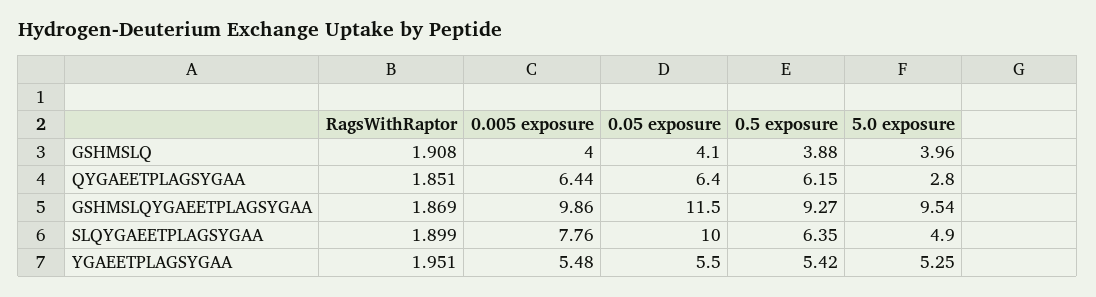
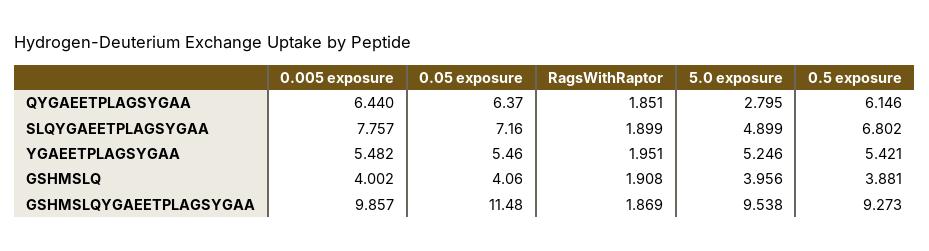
  {
    "RagsWithRaptor": {
      "GSHMSLQ": 1.908,
      "QYGAEETPLAGSYGAA": 1.851,
      "GSHMSLQYGAEETPLAGSYGAA": 1.869,
      "SLQYGAEETPLAGSYGAA": 1.899,
      "YGAEETPLAGSYGAA": 1.951
    },
    "0.005 exposure": {
      "GSHMSLQ": 4.002,
      "QYGAEETPLAGSYGAA": 6.44,
      "GSHMSLQYGAEETPLAGSYGAA": 9.857,
      "SLQYGAEETPLAGSYGAA": 7.757,
      "YGAEETPLAGSYGAA": 5.482
    },
    "0.05 exposure": {
      "GSHMSLQ": 4.06,
      "QYGAEETPLAGSYGAA": 6.37,
      "GSHMSLQYGAEETPLAGSYGAA": 11.48,
-     "SLQYGAEETPLAGSYGAA": 10,
+     "SLQYGAEETPLAGSYGAA": 7.16,
      "YGAEETPLAGSYGAA": 5.46
    },
    "0.5 exposure": {
      "GSHMSLQ": 3.881,
      "QYGAEETPLAGSYGAA": 6.146,
      "GSHMSLQYGAEETPLAGSYGAA": 9.273,
-     "SLQYGAEETPLAGSYGAA": 6.35,
+     "SLQYGAEETPLAGSYGAA": 6.802,
      "YGAEETPLAGSYGAA": 5.421
    },
    "5.0 exposure": {
      "GSHMSLQ": 3.956,
      "QYGAEETPLAGSYGAA": 2.795,
      "GSHMSLQYGAEETPLAGSYGAA": 9.538,
      "SLQYGAEETPLAGSYGAA": 4.899,
      "YGAEETPLAGSYGAA": 5.246
    }
  }

